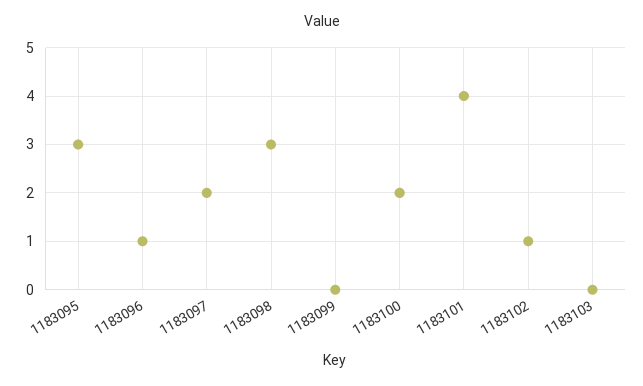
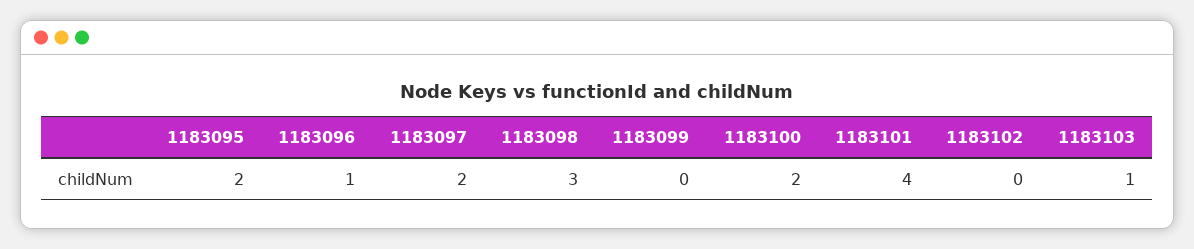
  {
-   "1183095": 3,
+   "1183095": 2,
    "1183096": 1,
    "1183097": 2,
    "1183098": 3,
    "1183099": 0,
    "1183100": 2,
    "1183101": 4,
-   "1183102": 1,
+   "1183102": 0,
-   "1183103": 0
+   "1183103": 1
  }

